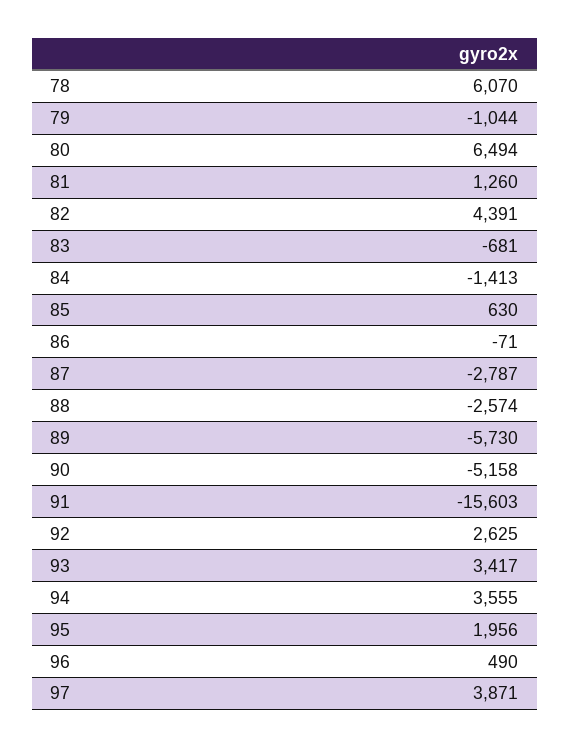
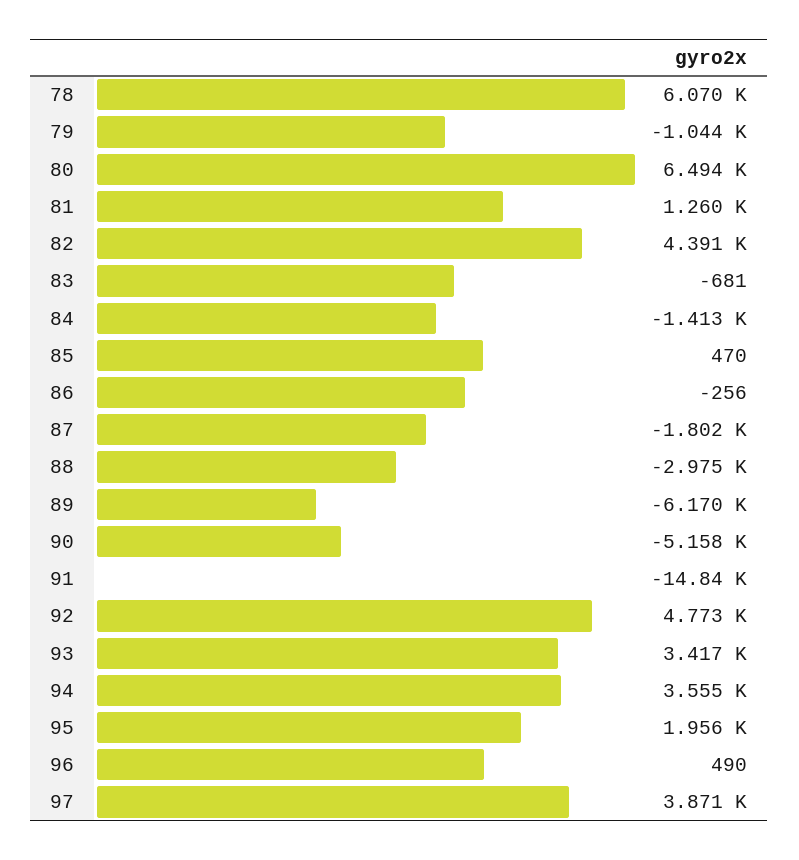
  {
    "78": 6070,
    "79": -1044,
    "80": 6494,
    "81": 1260,
    "82": 4391,
    "83": -681,
    "84": -1413,
-   "85": 630,
+   "85": 470,
-   "86": -71,
+   "86": -256,
-   "87": -2787,
+   "87": -1802,
-   "88": -2574,
+   "88": -2975,
-   "89": -5730,
+   "89": -6170,
    "90": -5158,
-   "91": -15603,
+   "91": -14840,
-   "92": 2625,
+   "92": 4773,
    "93": 3417,
    "94": 3555,
    "95": 1956,
    "96": 490,
    "97": 3871
  }

